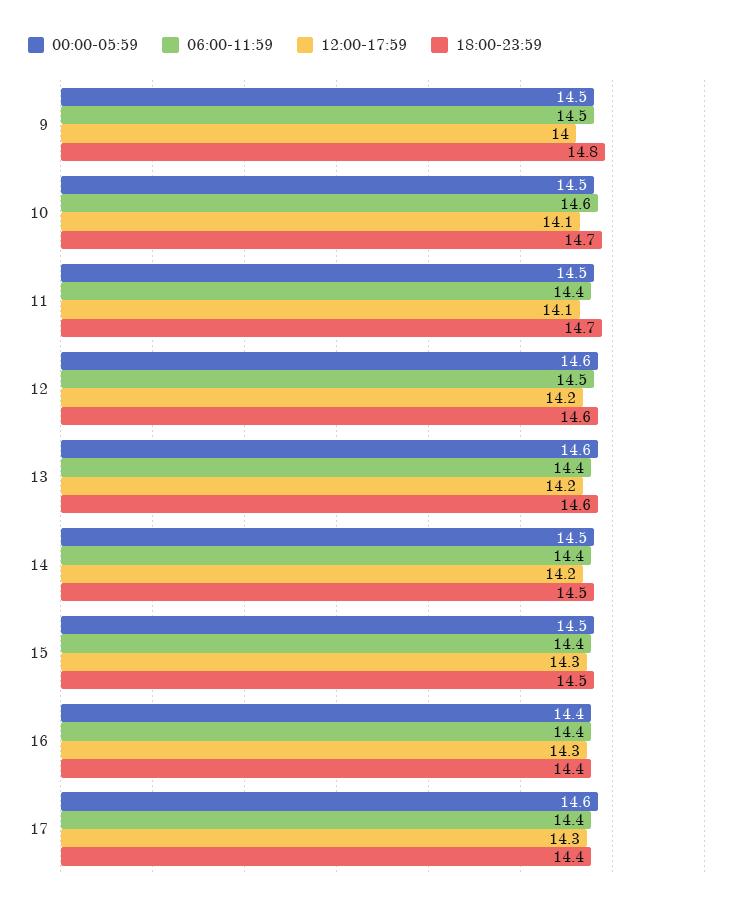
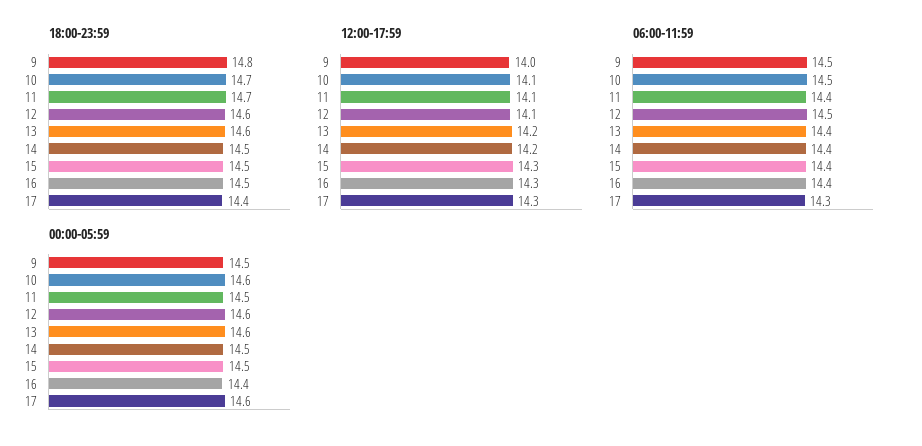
  {
    "00:00-05:59": {
      "9": 14.5,
-     "10": 14.5,
+     "10": 14.6,
      "11": 14.5,
      "12": 14.6,
      "13": 14.6,
      "14": 14.5,
      "15": 14.5,
      "16": 14.4,
      "17": 14.6
    },
    "06:00-11:59": {
      "9": 14.5,
-     "10": 14.6,
+     "10": 14.5,
      "11": 14.4,
      "12": 14.5,
      "13": 14.4,
      "14": 14.4,
      "15": 14.4,
      "16": 14.4,
-     "17": 14.4
+     "17": 14.3
    },
    "12:00-17:59": {
      "9": 14,
      "10": 14.1,
      "11": 14.1,
-     "12": 14.2,
+     "12": 14.1,
      "13": 14.2,
      "14": 14.2,
      "15": 14.3,
      "16": 14.3,
      "17": 14.3
    },
    "18:00-23:59": {
      "9": 14.8,
      "10": 14.7,
      "11": 14.7,
      "12": 14.6,
      "13": 14.6,
      "14": 14.5,
      "15": 14.5,
-     "16": 14.4,
+     "16": 14.5,
      "17": 14.4
    }
  }

